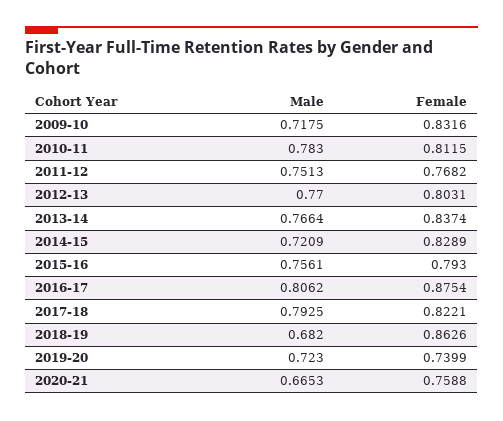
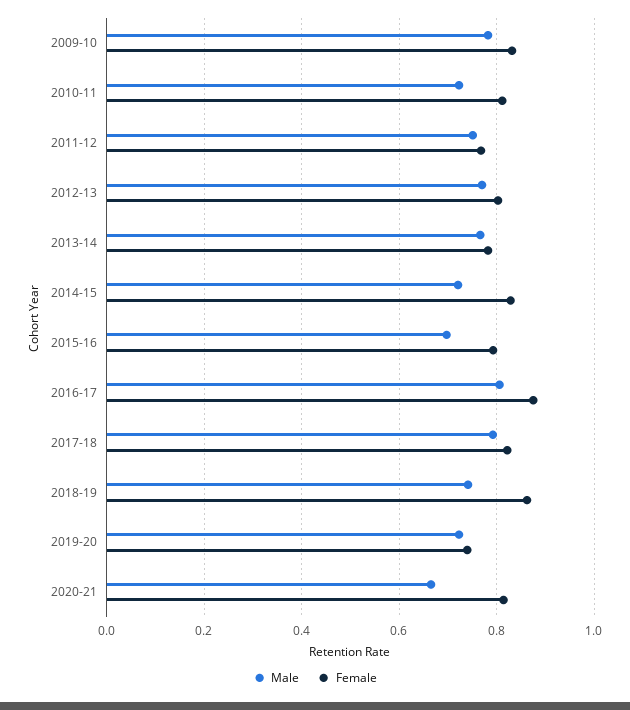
  {
    "Male": {
-     "2009-10": 0.7175,
+     "2009-10": 0.78,
-     "2010-11": 0.783,
+     "2010-11": 0.72,
      "2011-12": 0.7513,
      "2012-13": 0.77,
      "2013-14": 0.7664,
      "2014-15": 0.7209,
-     "2015-16": 0.7561,
+     "2015-16": 0.7,
      "2016-17": 0.8062,
      "2017-18": 0.7925,
-     "2018-19": 0.682,
+     "2018-19": 0.74,
      "2019-20": 0.723,
      "2020-21": 0.6653
    },
    "Female": {
      "2009-10": 0.8316,
      "2010-11": 0.8115,
      "2011-12": 0.7682,
      "2012-13": 0.8031,
-     "2013-14": 0.8374,
+     "2013-14": 0.78,
      "2014-15": 0.8289,
      "2015-16": 0.793,
      "2016-17": 0.8754,
      "2017-18": 0.8221,
      "2018-19": 0.8626,
      "2019-20": 0.7399,
-     "2020-21": 0.7588
+     "2020-21": 0.82
    }
  }

